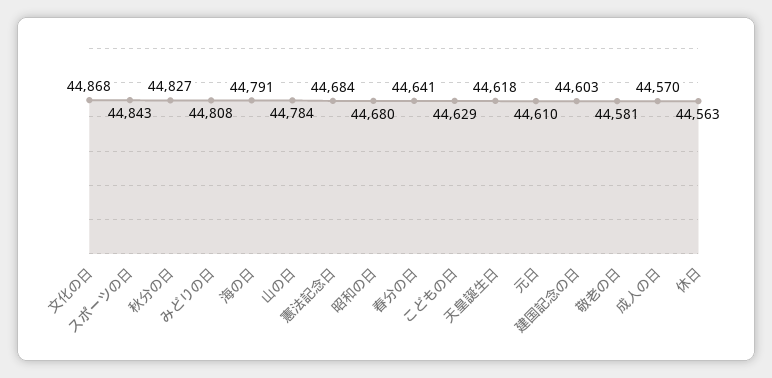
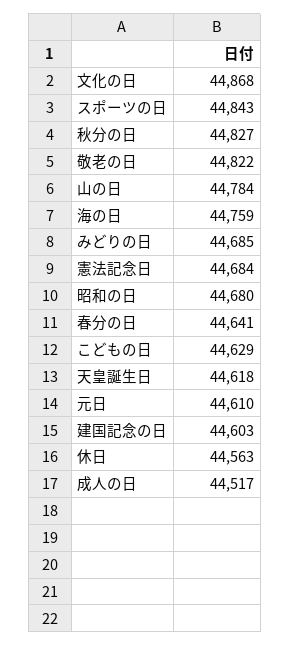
  {
    "文化の日": 44868,
    "スポーツの日": 44843,
    "秋分の日": 44827,
-   "みどりの日": 44808,
+   "みどりの日": 44685,
-   "海の日": 44791,
+   "海の日": 44759,
    "山の日": 44784,
    "憲法記念日": 44684,
    "昭和の日": 44680,
    "春分の日": 44641,
    "こどもの日": 44629,
    "天皇誕生日": 44618,
    "元日": 44610,
    "建国記念の日": 44603,
-   "敬老の日": 44581,
+   "敬老の日": 44822,
-   "成人の日": 44570,
+   "成人の日": 44517,
    "休日": 44563
  }

